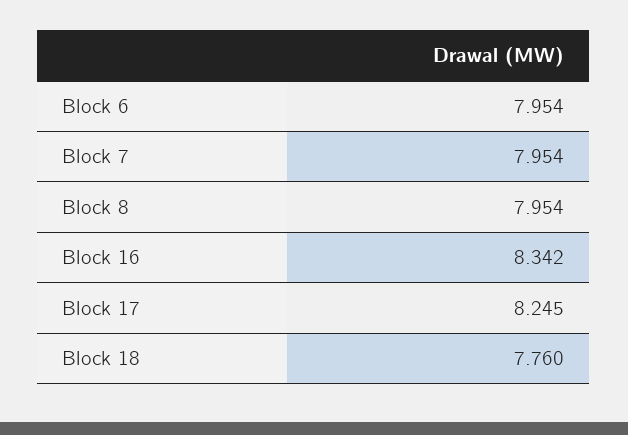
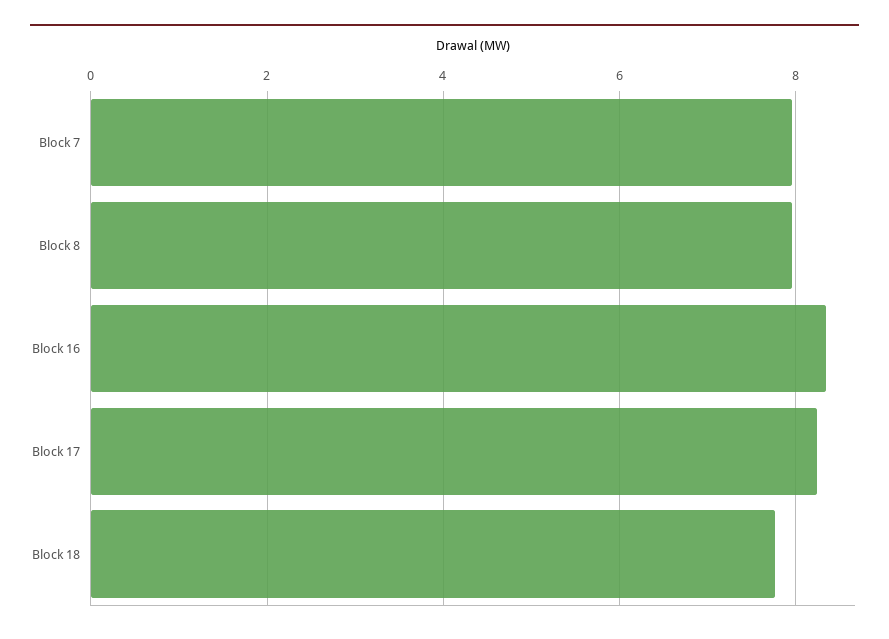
  {
-   "Block 6": 7.954,
    "Block 7": 7.954,
    "Block 8": 7.954,
    "Block 16": 8.342,
    "Block 17": 8.245,
    "Block 18": 7.76
  }

